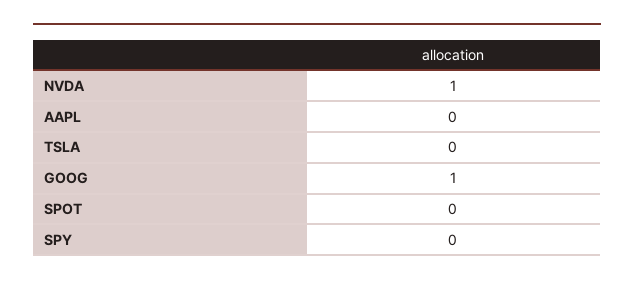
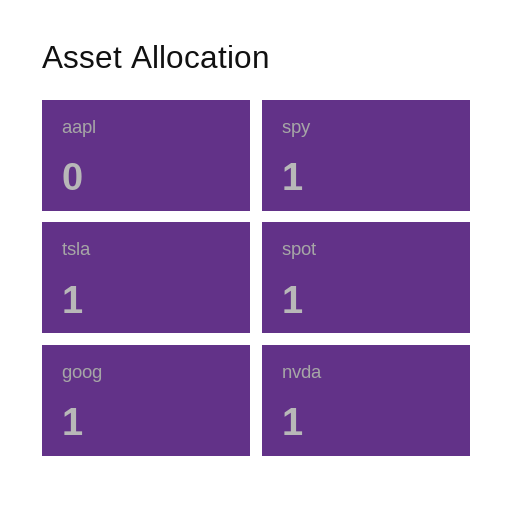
  {
    "NVDA": 1,
    "AAPL": 0,
-   "TSLA": 0,
+   "TSLA": 1,
    "GOOG": 1,
-   "SPOT": 0,
+   "SPOT": 1,
-   "SPY": 0
+   "SPY": 1
  }

